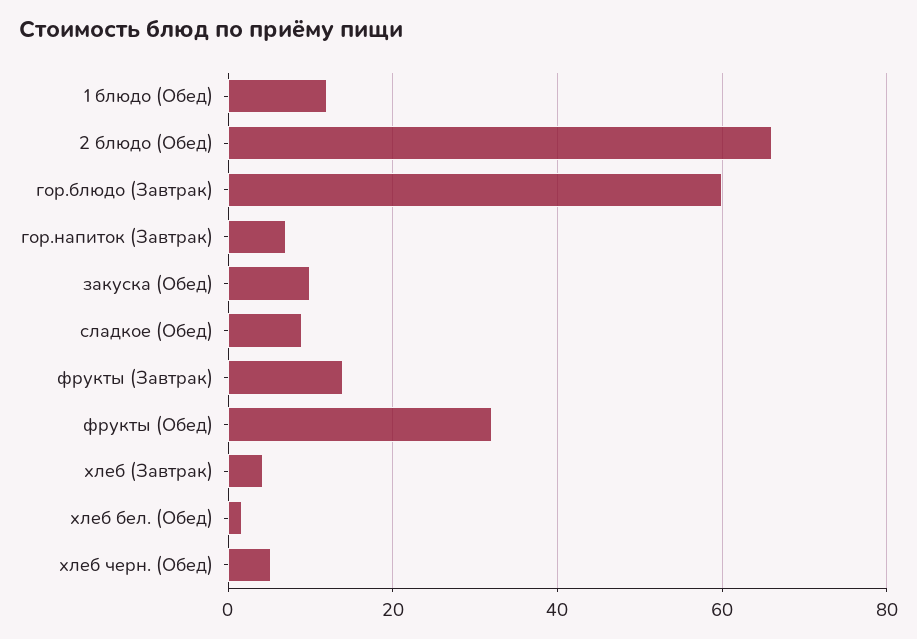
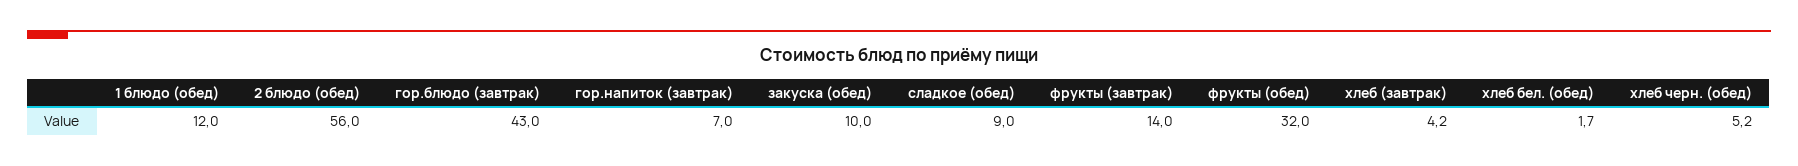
  {
    "1 блюдо (Обед)": 12,
-   "2 блюдо (Обед)": 66,
+   "2 блюдо (Обед)": 56,
-   "гор.блюдо (Завтрак)": 60,
+   "гор.блюдо (Завтрак)": 43,
    "гор.напиток (Завтрак)": 7,
    "закуска (Обед)": 10,
    "сладкое (Обед)": 9,
    "фрукты (Завтрак)": 14,
    "фрукты (Обед)": 32,
    "хлеб (Завтрак)": 4.2,
    "хлеб бел. (Обед)": 1.7,
    "хлеб черн. (Обед)": 5.2
  }

